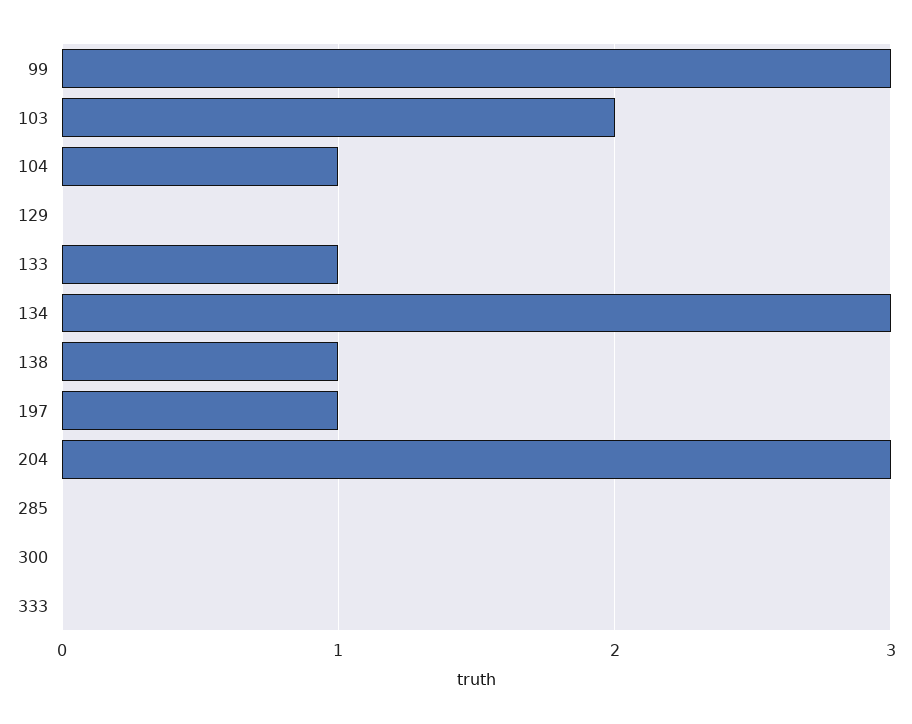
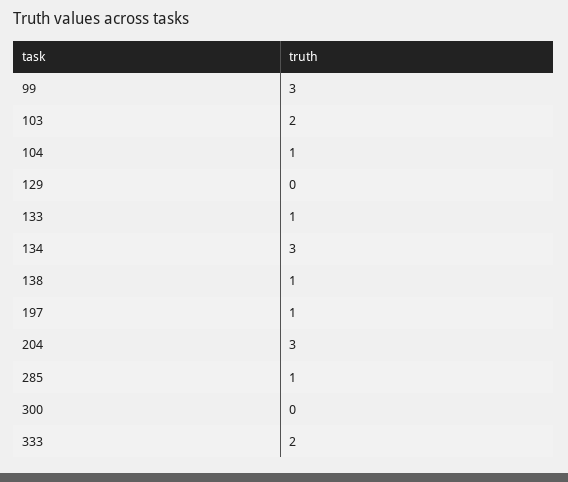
  {
    "99": 3,
    "103": 2,
    "104": 1,
    "129": 0,
    "133": 1,
    "134": 3,
    "138": 1,
    "197": 1,
    "204": 3,
-   "285": 0,
+   "285": 1,
    "300": 0,
-   "333": 0
+   "333": 2
  }

